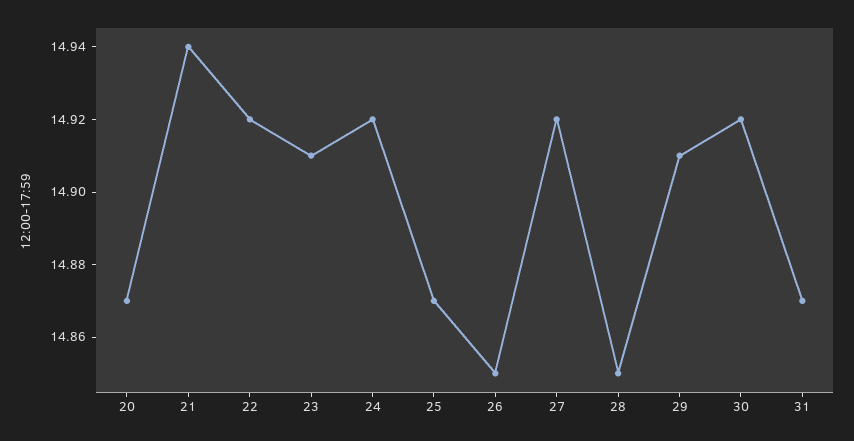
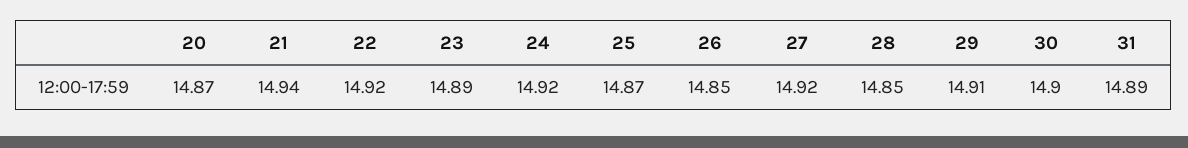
  {
    "20": 14.87,
    "21": 14.94,
    "22": 14.92,
-   "23": 14.91,
+   "23": 14.89,
    "24": 14.92,
    "25": 14.87,
    "26": 14.85,
    "27": 14.92,
    "28": 14.85,
    "29": 14.91,
-   "30": 14.92,
+   "30": 14.9,
-   "31": 14.87
+   "31": 14.89
  }

